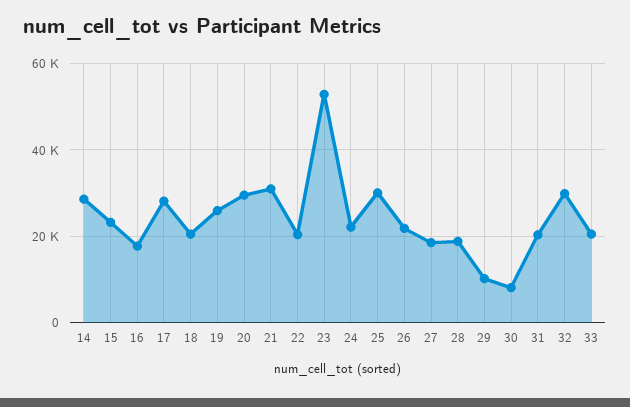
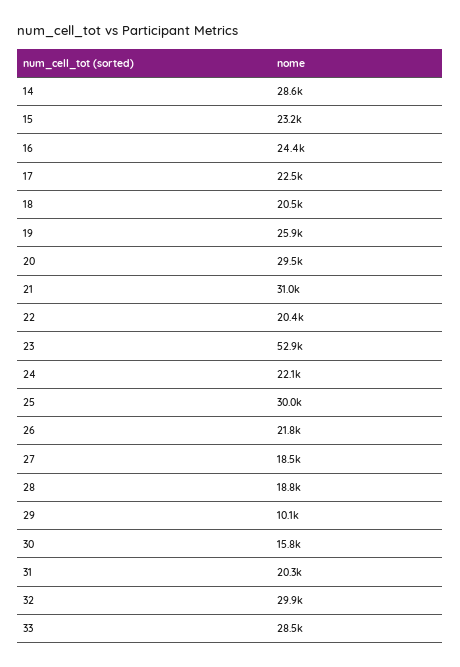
  {
    "14": 28600,
    "15": 23200,
-   "16": 18000,
+   "16": 24400,
-   "17": 28000,
+   "17": 22500,
    "18": 20500,
    "19": 25900,
    "20": 29500,
    "21": 31000,
    "22": 20400,
    "23": 52900,
    "24": 22100,
    "25": 30000,
    "26": 21800,
    "27": 18500,
    "28": 18800,
    "29": 10100,
-   "30": 8000,
+   "30": 15800,
    "31": 20300,
    "32": 29900,
-   "33": 20000
+   "33": 28500
  }

